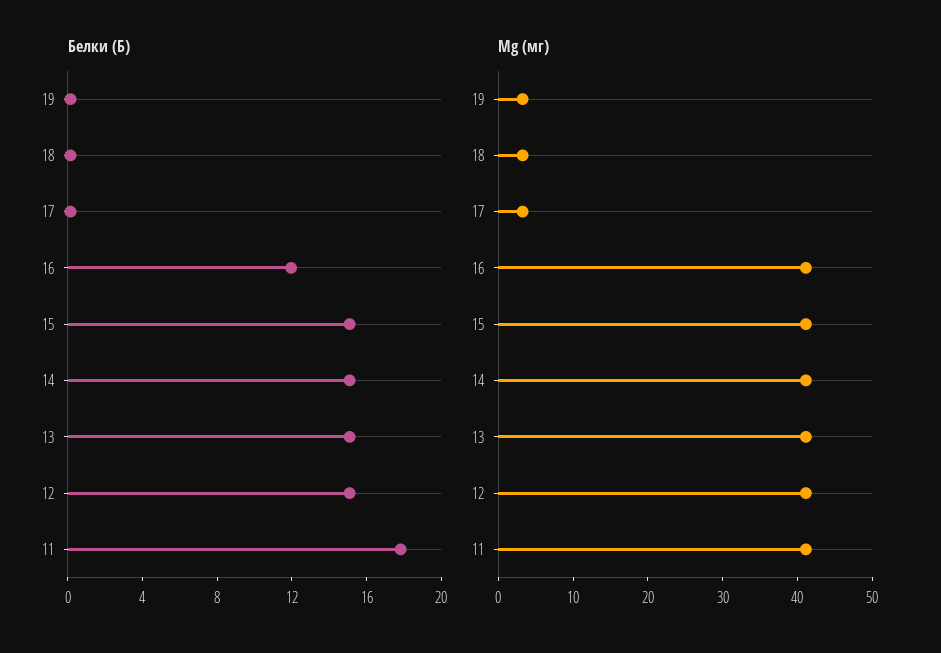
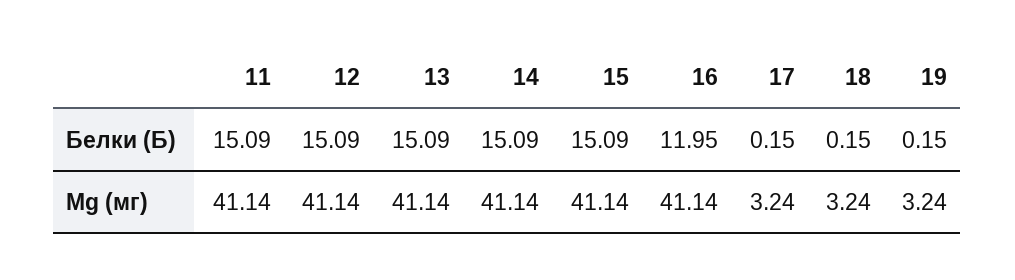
  {
    "Белки (Б)": {
      "19": 0.15,
      "18": 0.15,
      "17": 0.15,
      "16": 11.95,
      "15": 15.09,
      "14": 15.09,
      "13": 15.09,
      "12": 15.09,
-     "11": 18
+     "11": 15.09
    },
    "Mg (мг)": {
      "19": 3.24,
      "18": 3.24,
      "17": 3.24,
      "16": 41.14,
      "15": 41.14,
      "14": 41.14,
      "13": 41.14,
      "12": 41.14,
      "11": 41.14
    }
  }

